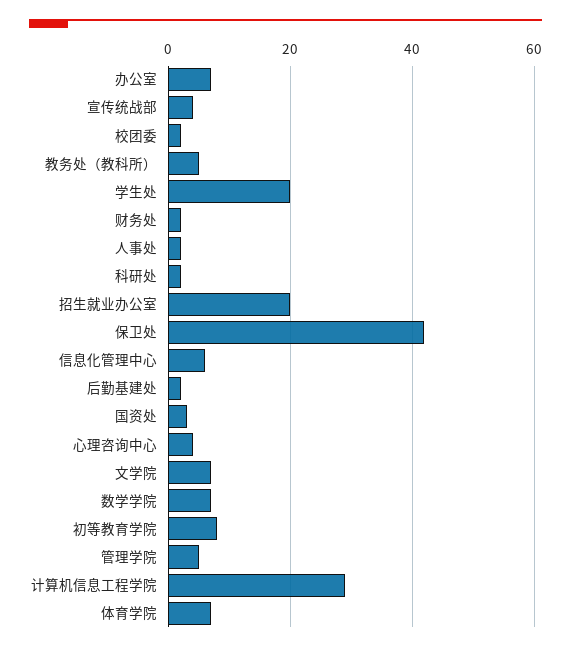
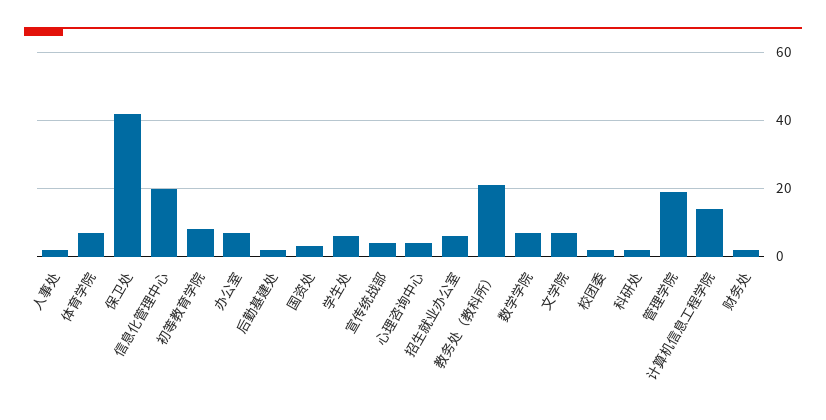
  {
    "办公室": 5,
    "宣传统战部": 5,
    "校团委": 0,
-   "教务处（教科所）": 5,
+   "教务处（教科所）": 20,
-   "学生处": 20,
+   "学生处": 5,
    "财务处": 0,
    "人事处": 0,
    "科研处": 0,
-   "招生就业办公室": 20,
+   "招生就业办公室": 5,
    "保卫处": 40,
-   "信息化管理中心": 5,
+   "信息化管理中心": 20,
    "后勤基建处": 0,
    "国资处": 5,
    "心理咨询中心": 5,
    "文学院": 5,
    "数学学院": 5,
    "初等教育学院": 10,
-   "管理学院": 5,
+   "管理学院": 20,
-   "计算机信息工程学院": 30,
+   "计算机信息工程学院": 15,
    "体育学院": 5
  }

